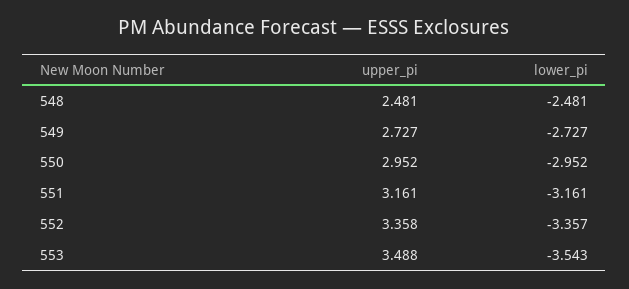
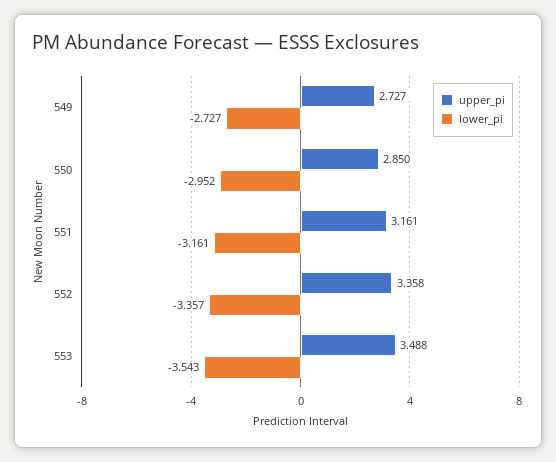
  {
    "upper_pi": {
-     "548": 2.481,
      "549": 2.727,
-     "550": 2.952,
+     "550": 2.85,
      "551": 3.161,
      "552": 3.358,
      "553": 3.488
    },
    "lower_pi": {
-     "548": -2.481,
      "549": -2.727,
      "550": -2.952,
      "551": -3.161,
      "552": -3.357,
      "553": -3.543
    }
  }

